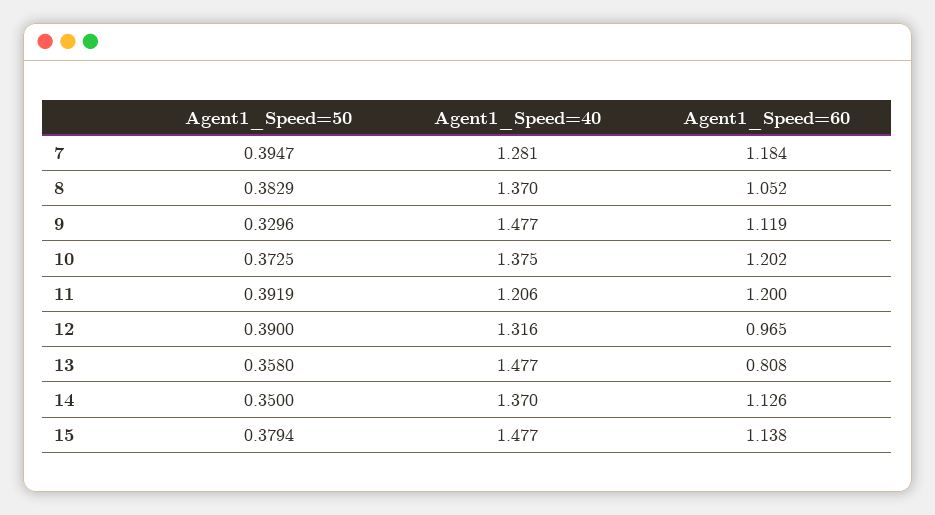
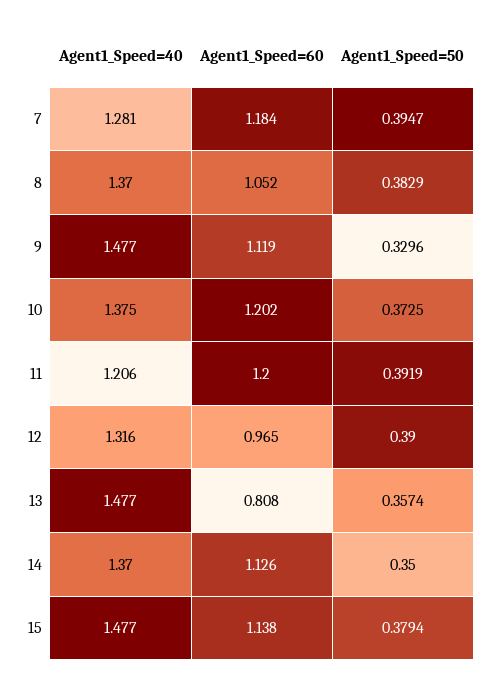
  {
    "Agent1_Speed=50": {
      "7": 0.3947,
      "8": 0.3829,
      "9": 0.3296,
      "10": 0.3725,
      "11": 0.3919,
      "12": 0.39,
-     "13": 0.358,
+     "13": 0.3574,
      "14": 0.35,
      "15": 0.3794
    },
    "Agent1_Speed=40": {
      "7": 1.281,
      "8": 1.37,
      "9": 1.477,
      "10": 1.375,
      "11": 1.206,
      "12": 1.316,
      "13": 1.477,
      "14": 1.37,
      "15": 1.477
    },
    "Agent1_Speed=60": {
      "7": 1.184,
      "8": 1.052,
      "9": 1.119,
      "10": 1.202,
      "11": 1.2,
      "12": 0.965,
      "13": 0.808,
      "14": 1.126,
      "15": 1.138
    }
  }

